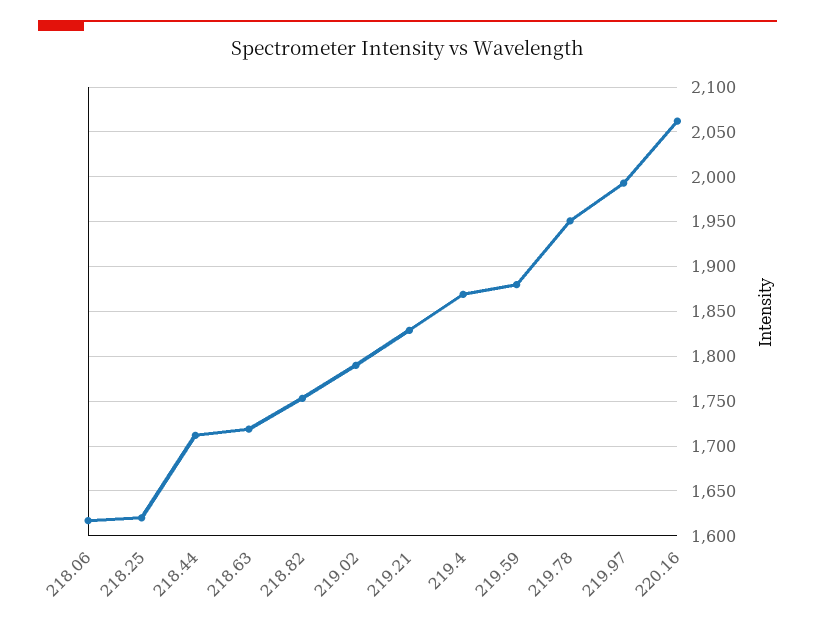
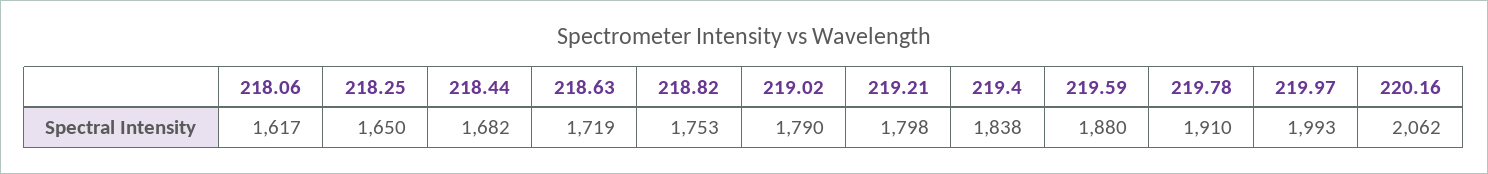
  {
    "218.06": 1617,
-   "218.25": 1620,
+   "218.25": 1650,
-   "218.44": 1710,
+   "218.44": 1682,
    "218.63": 1719,
    "218.82": 1753,
    "219.02": 1790,
-   "219.21": 1830,
+   "219.21": 1798,
-   "219.4": 1870,
+   "219.4": 1838,
    "219.59": 1880,
-   "219.78": 1950,
+   "219.78": 1910,
    "219.97": 1993,
    "220.16": 2062
  }

